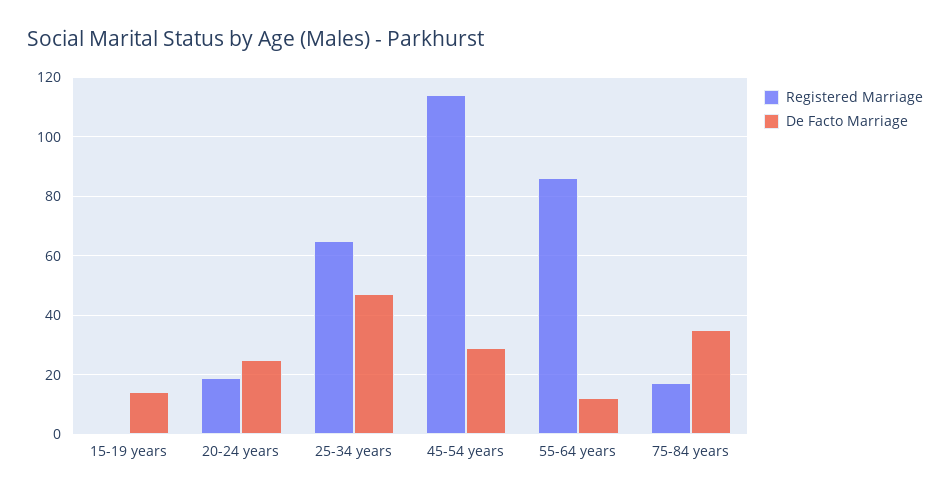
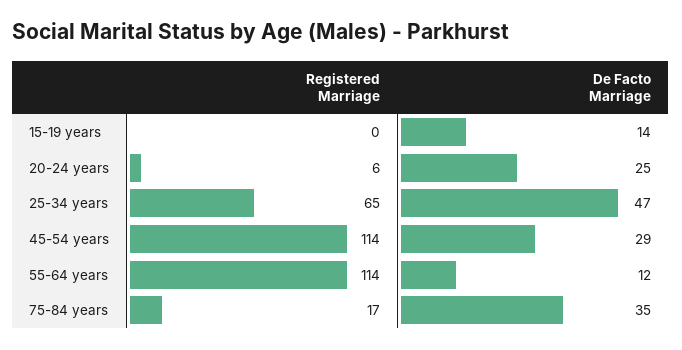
  {
    "Registered Marriage": {
      "15-19 years": 0,
-     "20-24 years": 20,
+     "20-24 years": 6,
      "25-34 years": 65,
      "45-54 years": 114,
-     "55-64 years": 85,
+     "55-64 years": 114,
      "75-84 years": 17
    },
    "De Facto Marriage": {
      "15-19 years": 14,
      "20-24 years": 25,
      "25-34 years": 47,
      "45-54 years": 29,
      "55-64 years": 12,
      "75-84 years": 35
    }
  }

